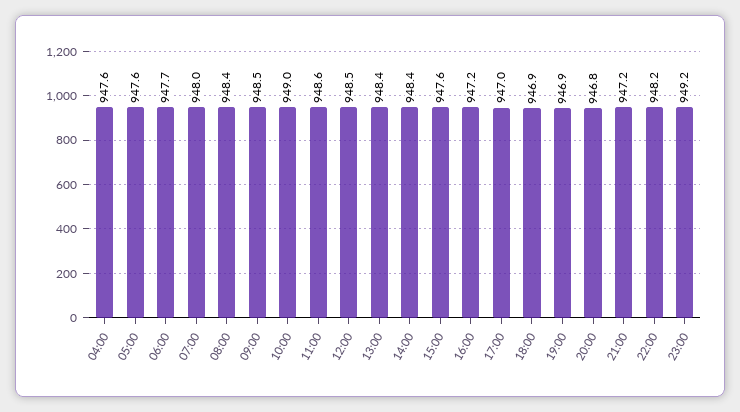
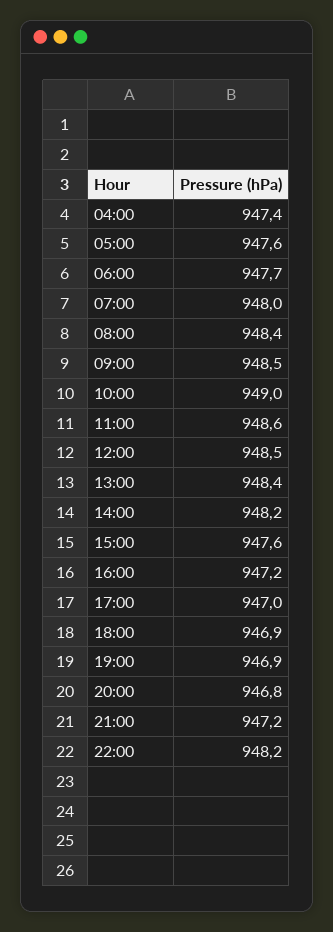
  {
-   "04:00": 947.6,
+   "04:00": 947.4,
    "05:00": 947.6,
    "06:00": 947.7,
    "07:00": 948,
    "08:00": 948.4,
    "09:00": 948.5,
    "10:00": 949,
    "11:00": 948.6,
    "12:00": 948.5,
    "13:00": 948.4,
-   "14:00": 948.4,
+   "14:00": 948.2,
    "15:00": 947.6,
    "16:00": 947.2,
    "17:00": 947,
    "18:00": 946.9,
    "19:00": 946.9,
    "20:00": 946.8,
    "21:00": 947.2,
-   "22:00": 948.2,
+   "22:00": 948.2
-   "23:00": 949.2
  }

